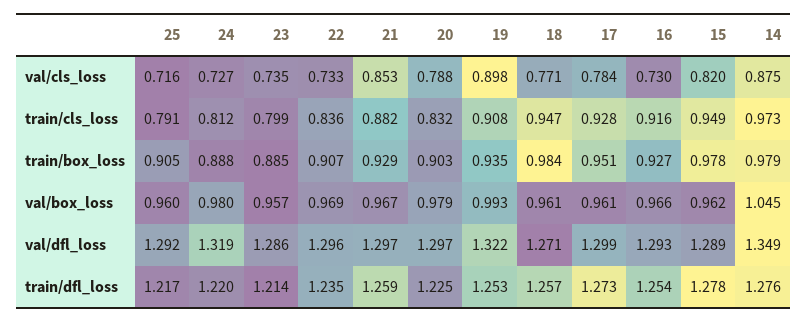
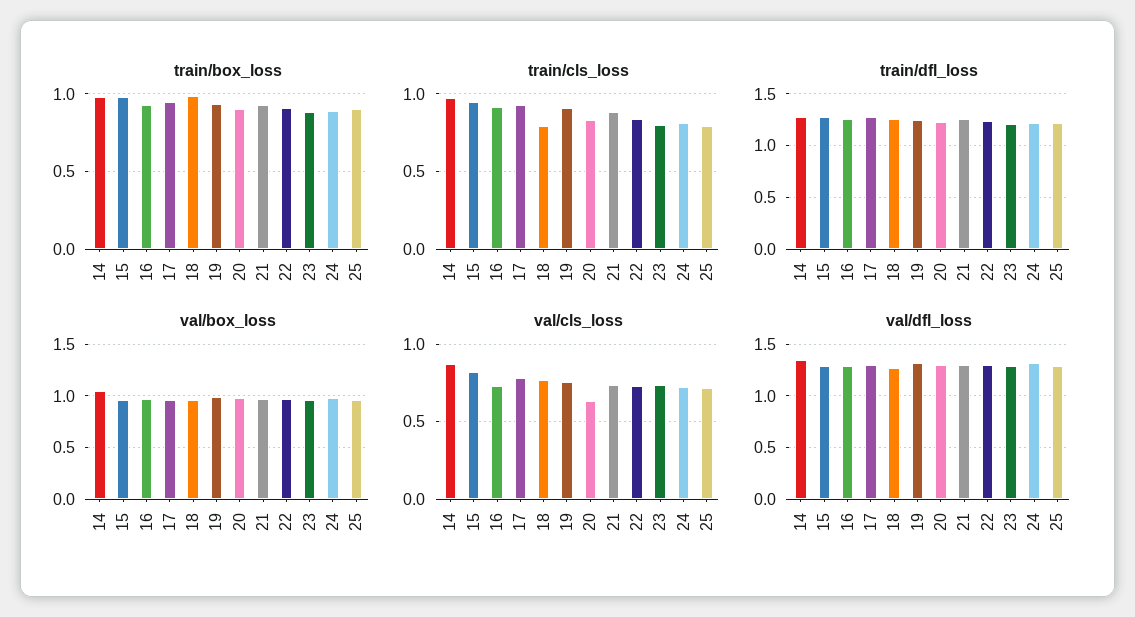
  {
    "val/cls_loss": {
      "25": 0.716,
      "24": 0.727,
      "23": 0.735,
      "22": 0.733,
-     "21": 0.853,
+     "21": 0.75,
-     "20": 0.788,
+     "20": 0.65,
-     "19": 0.898,
+     "19": 0.75,
      "18": 0.771,
      "17": 0.784,
      "16": 0.73,
      "15": 0.82,
      "14": 0.875
    },
    "train/cls_loss": {
      "25": 0.791,
      "24": 0.812,
      "23": 0.799,
      "22": 0.836,
      "21": 0.882,
      "20": 0.832,
      "19": 0.908,
-     "18": 0.947,
+     "18": 0.8,
      "17": 0.928,
      "16": 0.916,
      "15": 0.949,
      "14": 0.973
    },
    "train/box_loss": {
      "25": 0.905,
      "24": 0.888,
      "23": 0.885,
      "22": 0.907,
      "21": 0.929,
      "20": 0.903,
      "19": 0.935,
      "18": 0.984,
      "17": 0.951,
      "16": 0.927,
      "15": 0.978,
      "14": 0.979
    },
    "val/box_loss": {
      "25": 0.96,
      "24": 0.98,
      "23": 0.957,
      "22": 0.969,
      "21": 0.967,
      "20": 0.979,
      "19": 0.993,
      "18": 0.961,
      "17": 0.961,
      "16": 0.966,
      "15": 0.962,
      "14": 1.045
    },
    "val/dfl_loss": {
      "25": 1.292,
      "24": 1.319,
      "23": 1.286,
      "22": 1.296,
      "21": 1.297,
      "20": 1.297,
      "19": 1.322,
      "18": 1.271,
      "17": 1.299,
      "16": 1.293,
      "15": 1.289,
      "14": 1.349
    },
    "train/dfl_loss": {
      "25": 1.217,
      "24": 1.22,
      "23": 1.214,
      "22": 1.235,
      "21": 1.259,
      "20": 1.225,
      "19": 1.253,
      "18": 1.257,
      "17": 1.273,
      "16": 1.254,
      "15": 1.278,
      "14": 1.276
    }
  }

